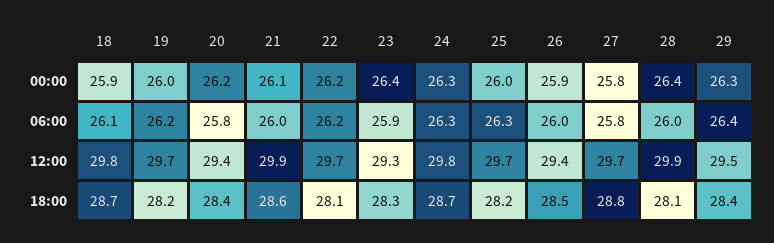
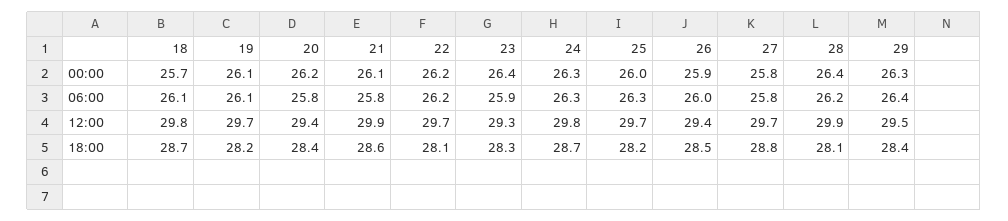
  {
    "18": {
-     "00:00": 25.9,
+     "00:00": 25.7,
      "06:00": 26.1,
      "12:00": 29.8,
      "18:00": 28.7
    },
    "19": {
-     "00:00": 26,
+     "00:00": 26.1,
-     "06:00": 26.2,
+     "06:00": 26.1,
      "12:00": 29.7,
      "18:00": 28.2
    },
    "20": {
      "00:00": 26.2,
      "06:00": 25.8,
      "12:00": 29.4,
      "18:00": 28.4
    },
    "21": {
      "00:00": 26.1,
-     "06:00": 26,
+     "06:00": 25.8,
      "12:00": 29.9,
      "18:00": 28.6
    },
    "22": {
      "00:00": 26.2,
      "06:00": 26.2,
      "12:00": 29.7,
      "18:00": 28.1
    },
    "23": {
      "00:00": 26.4,
      "06:00": 25.9,
      "12:00": 29.3,
      "18:00": 28.3
    },
    "24": {
      "00:00": 26.3,
      "06:00": 26.3,
      "12:00": 29.8,
      "18:00": 28.7
    },
    "25": {
      "00:00": 26,
      "06:00": 26.3,
      "12:00": 29.7,
      "18:00": 28.2
    },
    "26": {
      "00:00": 25.9,
      "06:00": 26,
      "12:00": 29.4,
      "18:00": 28.5
    },
    "27": {
      "00:00": 25.8,
      "06:00": 25.8,
      "12:00": 29.7,
      "18:00": 28.8
    },
    "28": {
      "00:00": 26.4,
-     "06:00": 26,
+     "06:00": 26.2,
      "12:00": 29.9,
      "18:00": 28.1
    },
    "29": {
      "00:00": 26.3,
      "06:00": 26.4,
      "12:00": 29.5,
      "18:00": 28.4
    }
  }

